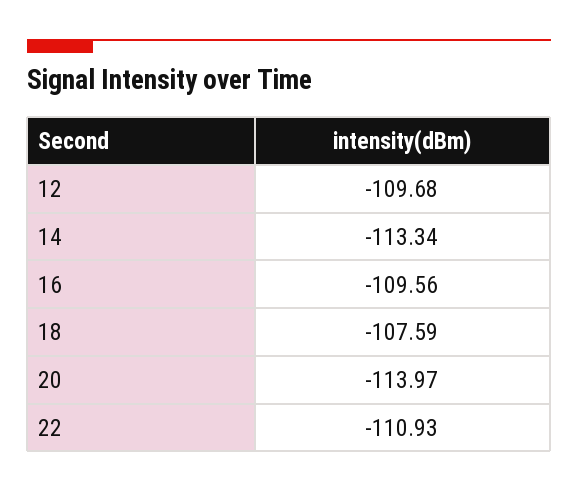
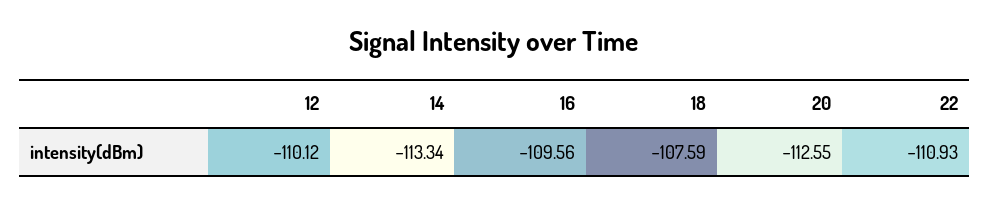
  {
-   "12": -109.68,
+   "12": -110.12,
    "14": -113.34,
    "16": -109.56,
    "18": -107.59,
-   "20": -113.97,
+   "20": -112.55,
    "22": -110.93
  }

